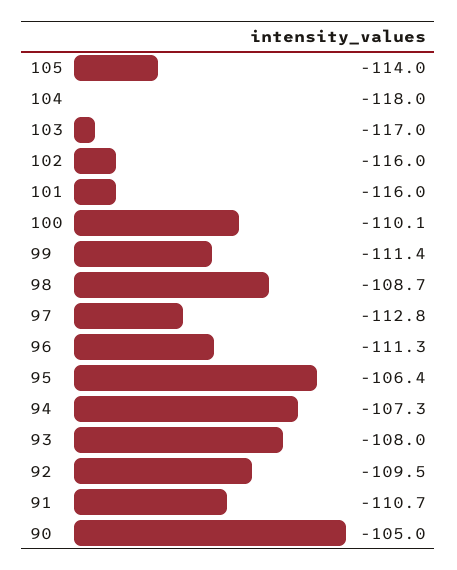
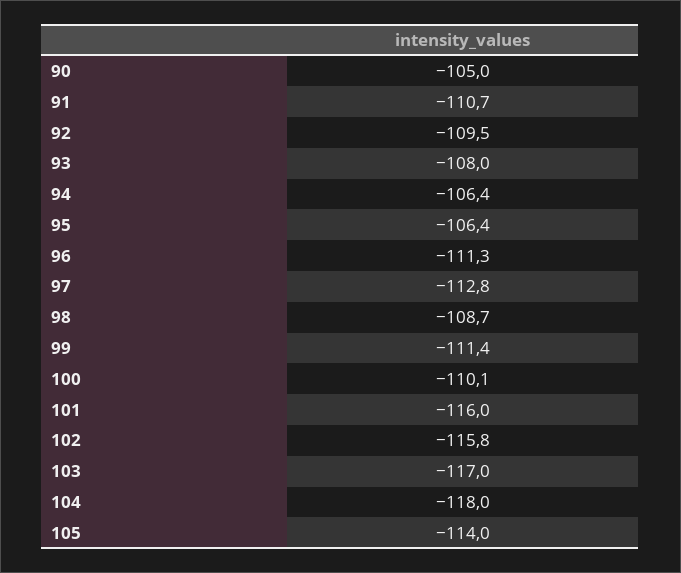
  {
    "105": -114,
    "104": -118,
    "103": -117,
-   "102": -116,
+   "102": -115.8,
    "101": -116,
    "100": -110.1,
    "99": -111.4,
    "98": -108.7,
    "97": -112.8,
    "96": -111.3,
    "95": -106.4,
-   "94": -107.3,
+   "94": -106.4,
    "93": -108,
    "92": -109.5,
    "91": -110.7,
    "90": -105
  }

